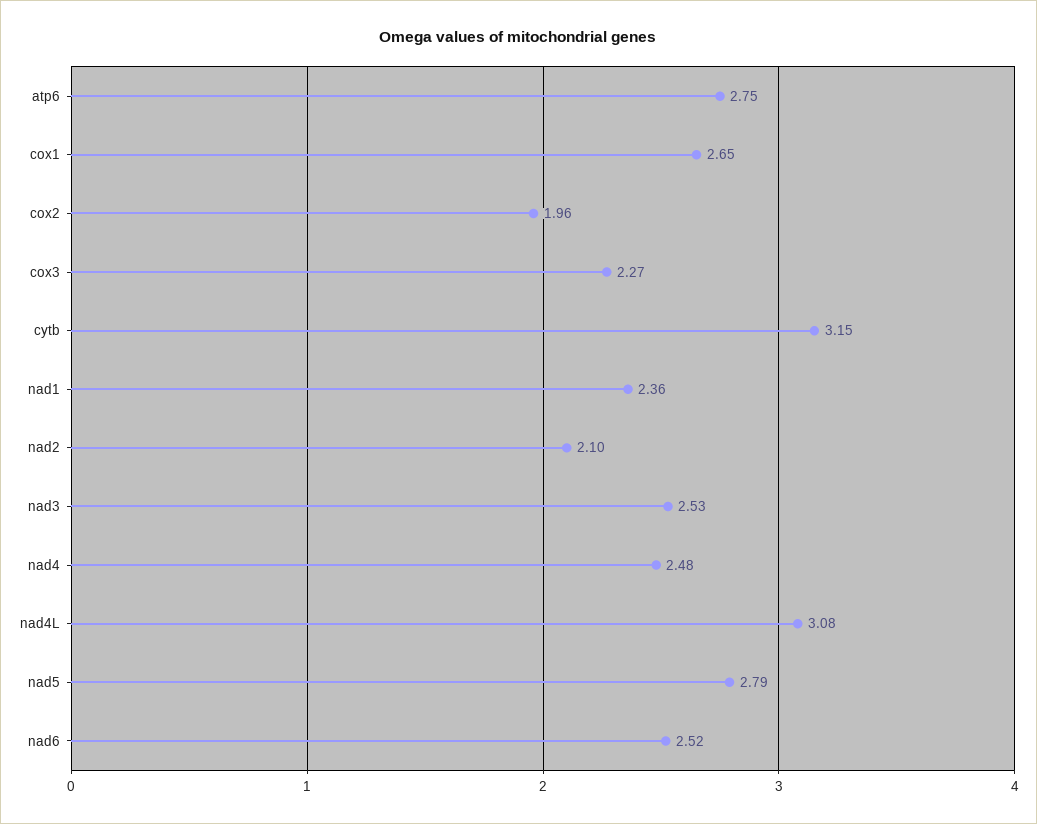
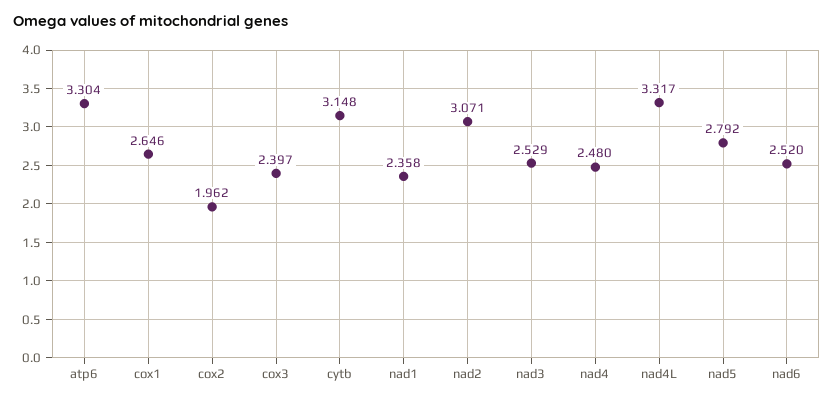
  {
-   "atp6": 2.75,
+   "atp6": 3.304,
    "cox1": 2.646,
    "cox2": 1.962,
-   "cox3": 2.27,
+   "cox3": 2.397,
    "cytb": 3.148,
    "nad1": 2.358,
-   "nad2": 2.1,
+   "nad2": 3.071,
    "nad3": 2.529,
    "nad4": 2.48,
-   "nad4L": 3.08,
+   "nad4L": 3.317,
    "nad5": 2.792,
    "nad6": 2.52
  }

